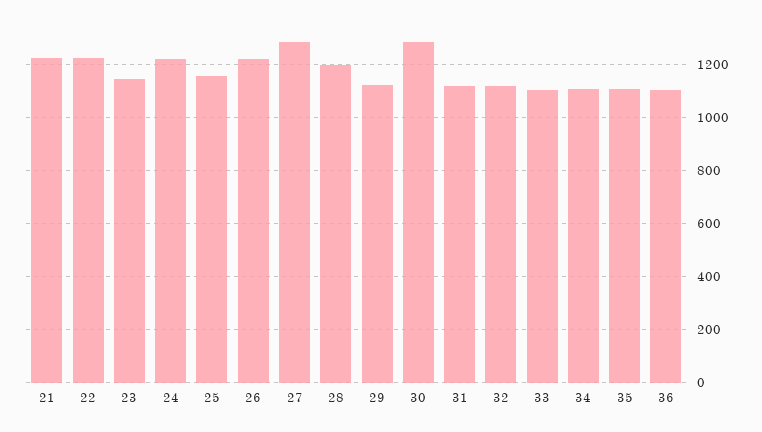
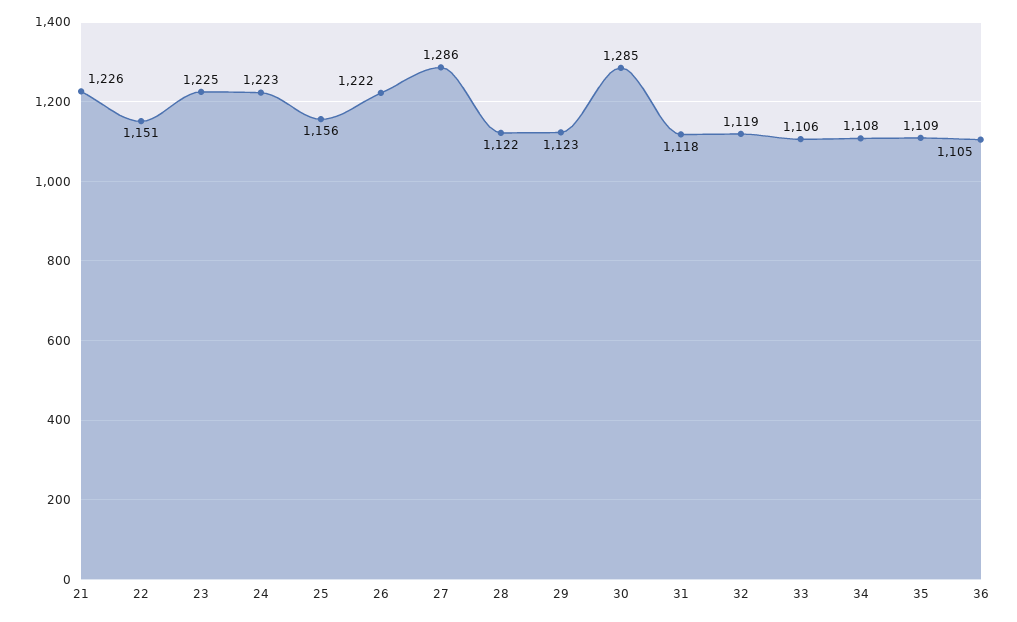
  {
    "21": 1226,
-   "22": 1225,
+   "22": 1151,
-   "23": 1150,
+   "23": 1225,
    "24": 1223,
    "25": 1156,
    "26": 1222,
    "27": 1286,
-   "28": 1200,
+   "28": 1122,
    "29": 1123,
    "30": 1285,
    "31": 1118,
    "32": 1119,
    "33": 1106,
    "34": 1108,
    "35": 1109,
    "36": 1105
  }

